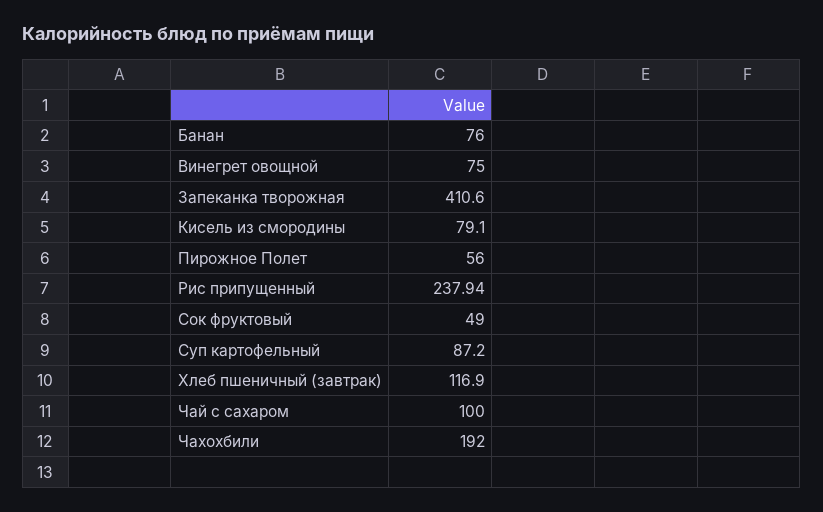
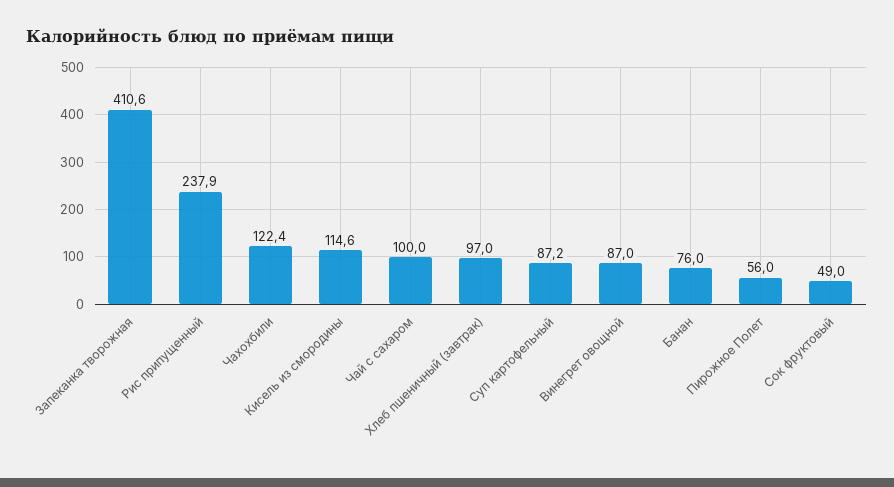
  {
    "Банан": 76,
-   "Винегрет овощной": 75,
+   "Винегрет овощной": 87,
    "Запеканка творожная": 410.6,
-   "Кисель из смородины": 79.1,
+   "Кисель из смородины": 114.6,
    "Пирожное Полет": 56,
    "Рис припущенный": 237.94,
    "Сок фруктовый": 49,
    "Суп картофельный": 87.2,
-   "Хлеб пшеничный (завтрак)": 116.9,
+   "Хлеб пшеничный (завтрак)": 97,
    "Чай с сахаром": 100,
-   "Чахохбили": 192
+   "Чахохбили": 122.4
  }

